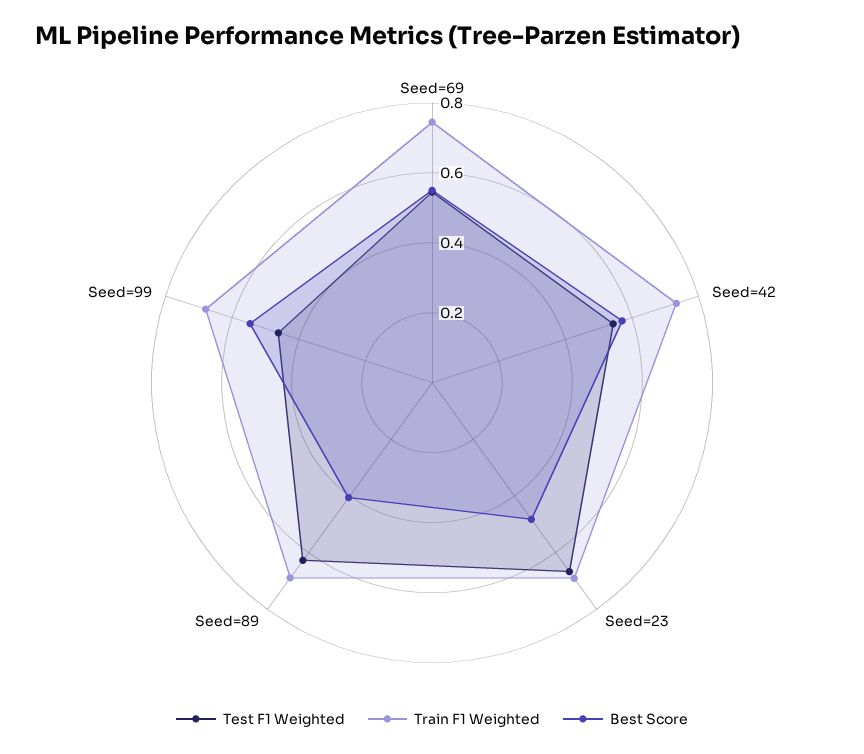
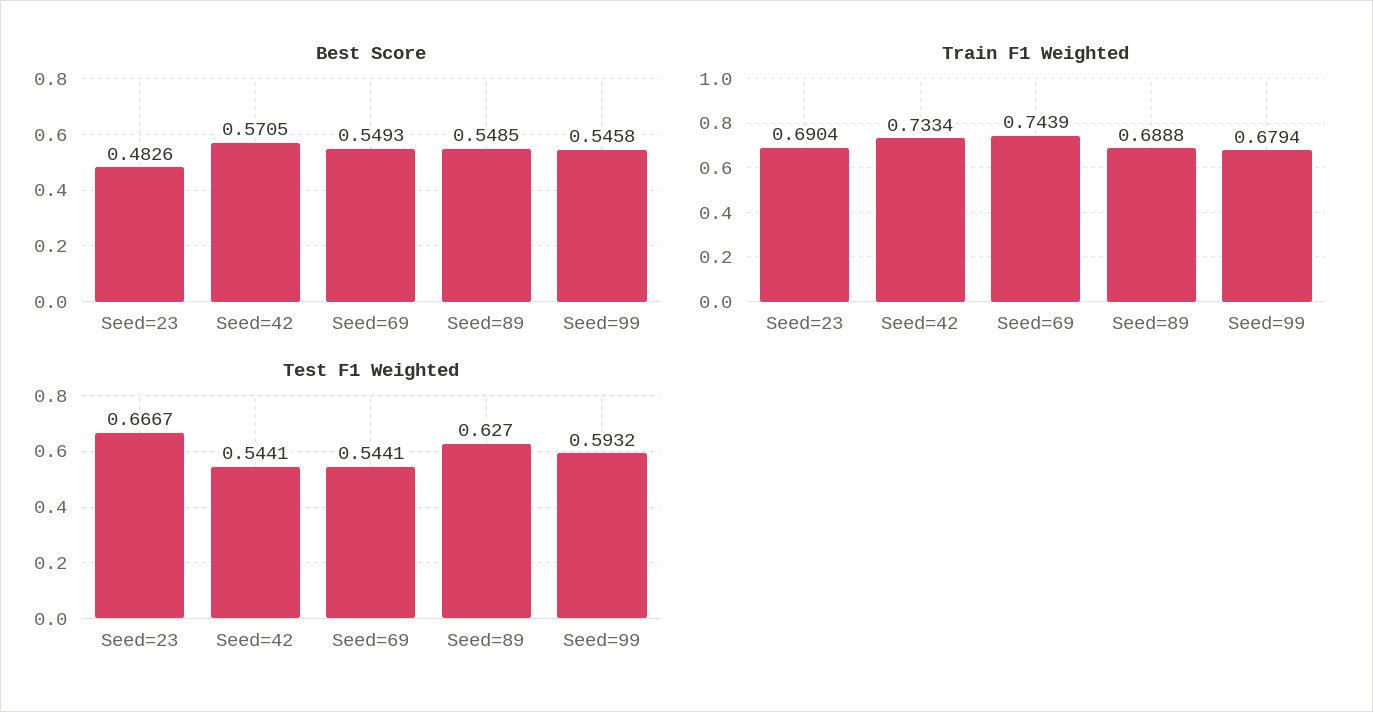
  {
    "Test F1 Weighted": {
      "Seed=69": 0.5441,
      "Seed=42": 0.5441,
      "Seed=23": 0.6667,
      "Seed=89": 0.627,
-     "Seed=99": 0.45
+     "Seed=99": 0.5932
    },
    "Train F1 Weighted": {
      "Seed=69": 0.7439,
      "Seed=42": 0.7334,
      "Seed=23": 0.6904,
      "Seed=89": 0.6888,
      "Seed=99": 0.6794
    },
    "Best Score": {
      "Seed=69": 0.5493,
      "Seed=42": 0.5705,
      "Seed=23": 0.4826,
-     "Seed=89": 0.4,
+     "Seed=89": 0.5485,
      "Seed=99": 0.5458
    }
  }

